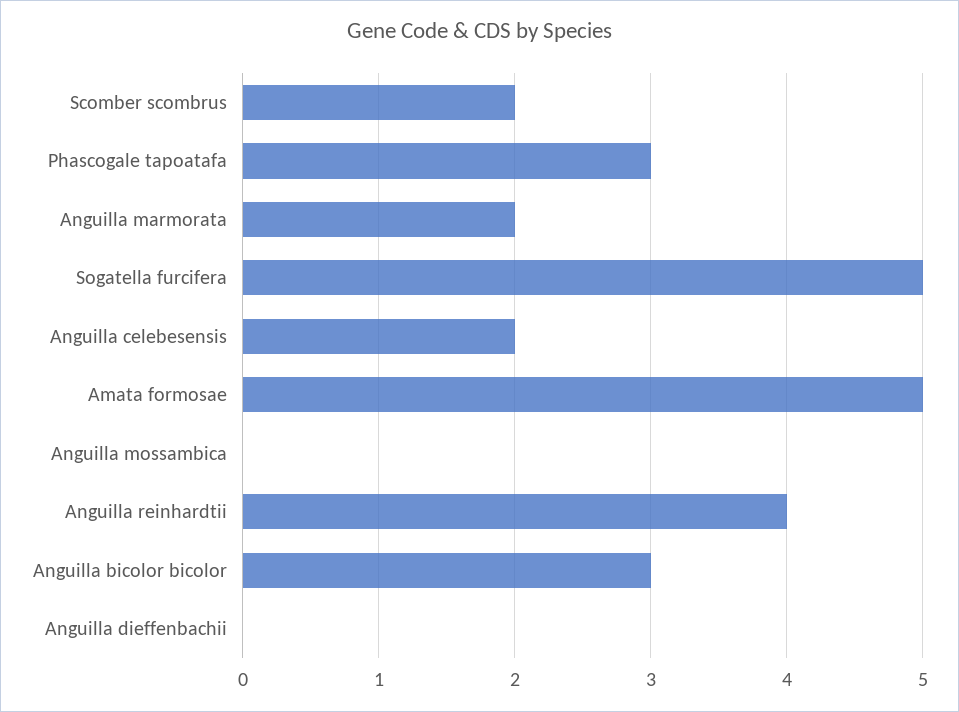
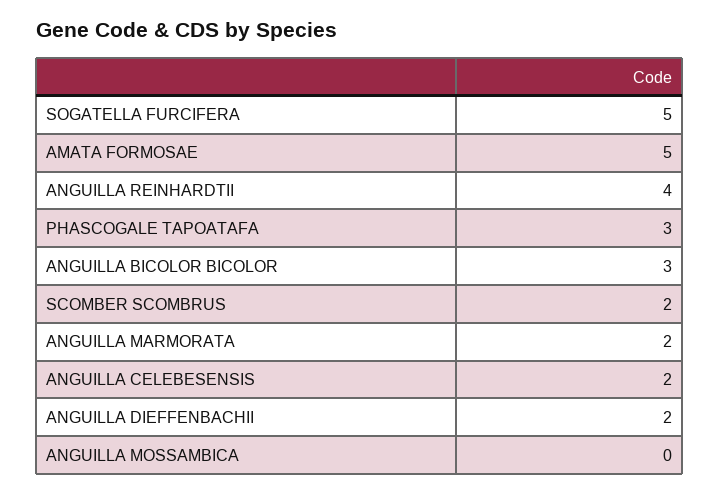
  {
    "Scomber scombrus": 2,
    "Phascogale tapoatafa": 3,
    "Anguilla marmorata": 2,
    "Sogatella furcifera": 5,
    "Anguilla celebesensis": 2,
    "Amata formosae": 5,
    "Anguilla mossambica": 0,
    "Anguilla reinhardtii": 4,
    "Anguilla bicolor bicolor": 3,
-   "Anguilla dieffenbachii": 0
+   "Anguilla dieffenbachii": 2
  }

